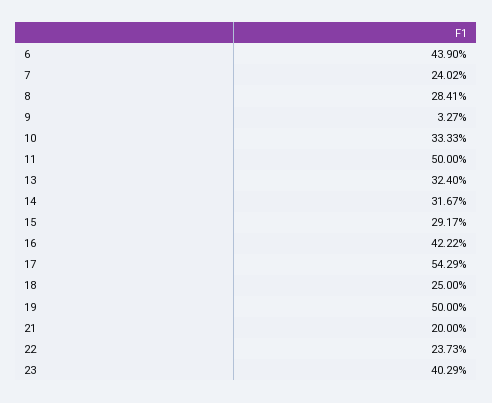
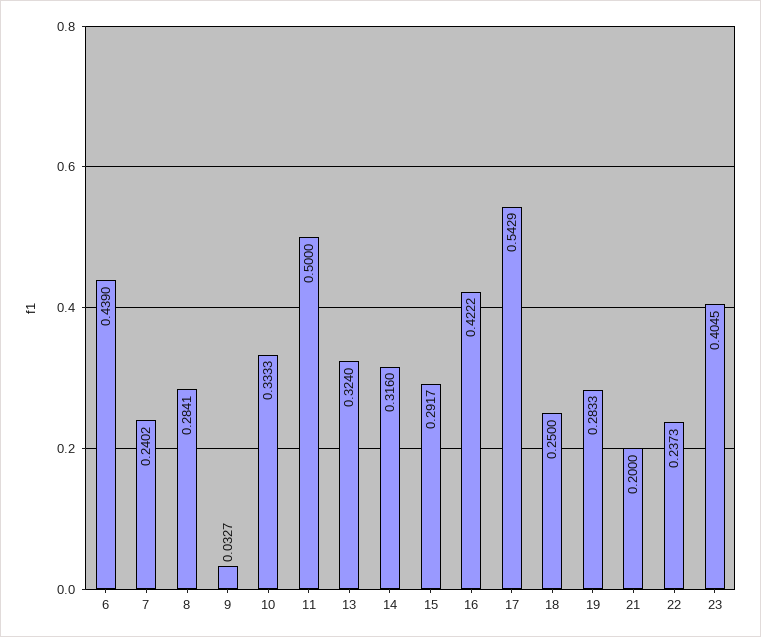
  {
    "6": 0.439,
    "7": 0.2402,
    "8": 0.2841,
    "9": 0.0327,
    "10": 0.3333,
    "11": 0.5,
    "13": 0.324,
-   "14": 0.3167,
+   "14": 0.316,
    "15": 0.2917,
    "16": 0.4222,
    "17": 0.5429,
    "18": 0.25,
-   "19": 0.5,
+   "19": 0.2833,
    "21": 0.2,
    "22": 0.2373,
-   "23": 0.4029
+   "23": 0.4045
  }

